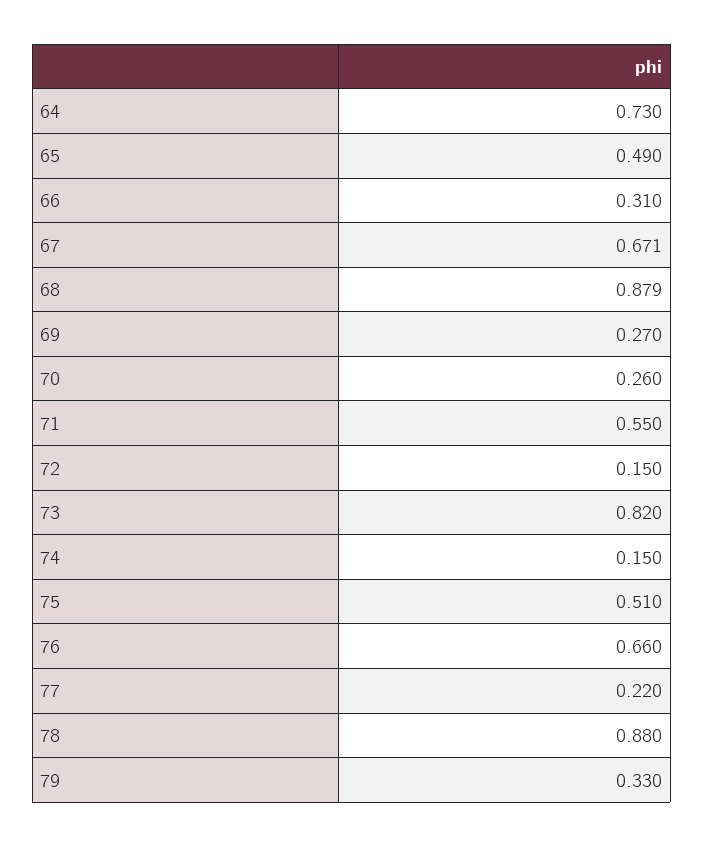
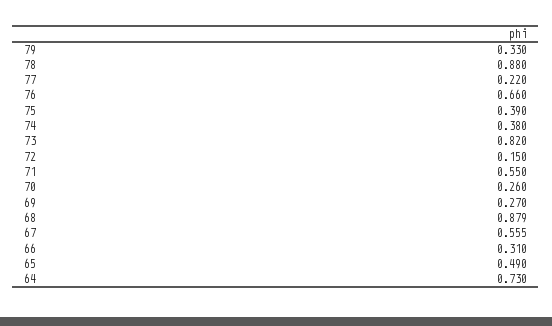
  {
    "64": 0.73,
    "65": 0.49,
    "66": 0.31,
-   "67": 0.671,
+   "67": 0.555,
    "68": 0.879,
    "69": 0.27,
    "70": 0.26,
    "71": 0.55,
    "72": 0.15,
    "73": 0.82,
-   "74": 0.15,
+   "74": 0.38,
-   "75": 0.51,
+   "75": 0.39,
    "76": 0.66,
    "77": 0.22,
    "78": 0.88,
    "79": 0.33
  }

